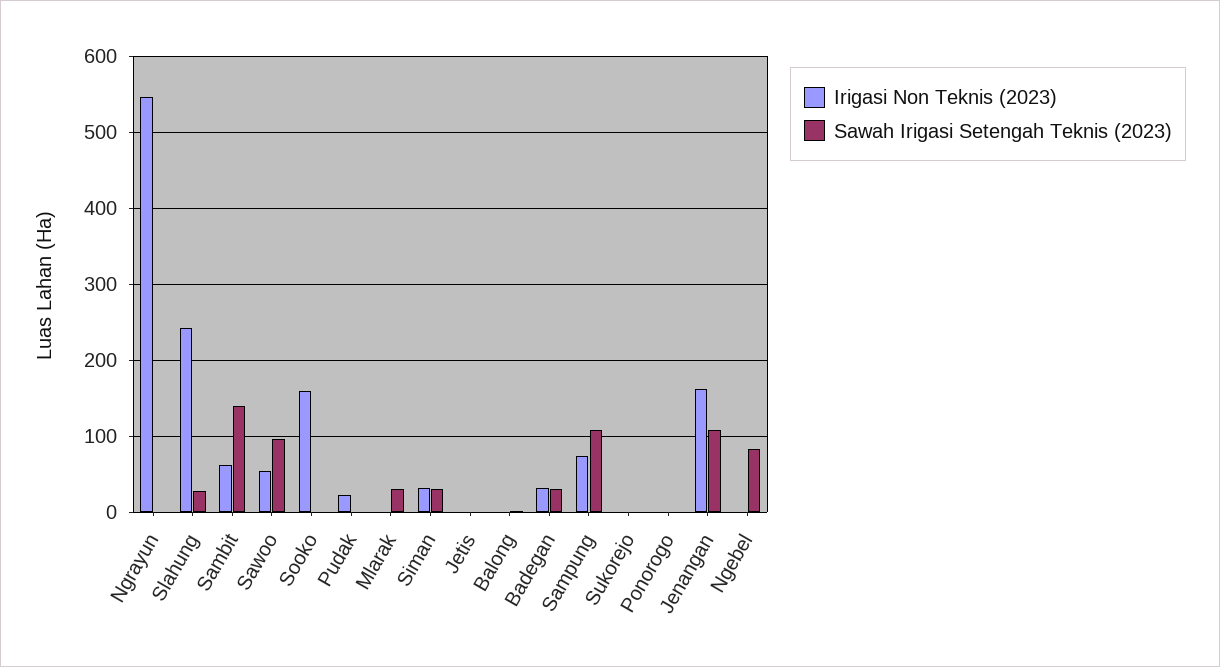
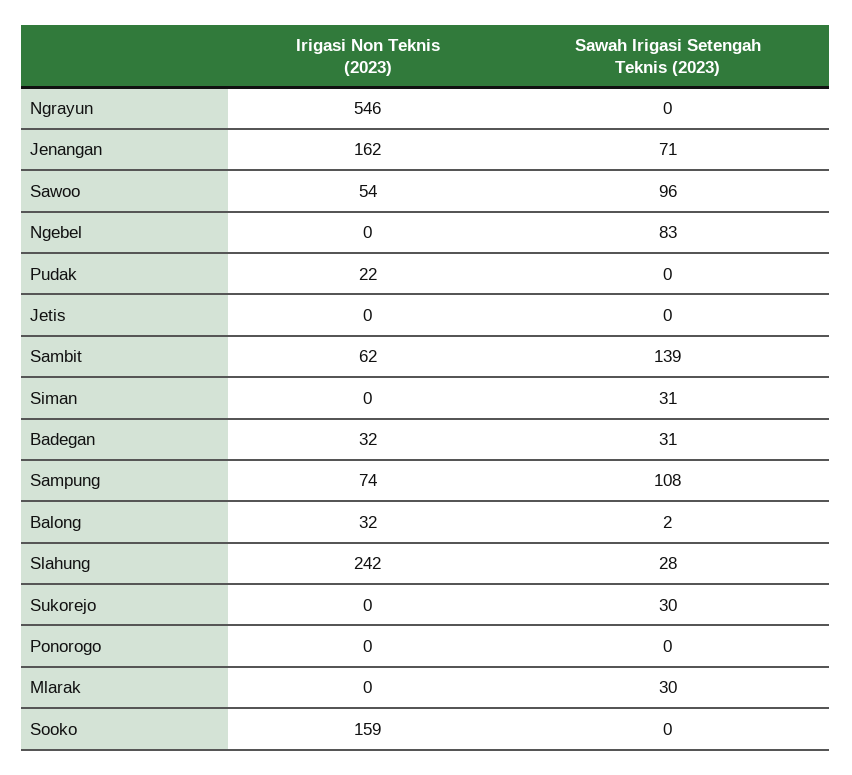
  {
    "Irigasi Non Teknis (2023)": {
      "Ngrayun": 546,
      "Slahung": 242,
      "Sambit": 62,
      "Sawoo": 54,
      "Sooko": 159,
      "Pudak": 22,
      "Mlarak": 0,
-     "Siman": 30,
+     "Siman": 0,
      "Jetis": 0,
-     "Balong": 0,
+     "Balong": 32,
      "Badegan": 32,
      "Sampung": 74,
      "Sukorejo": 0,
      "Ponorogo": 0,
      "Jenangan": 162,
      "Ngebel": 0
    },
    "Sawah Irigasi Setengah Teknis (2023)": {
      "Ngrayun": 0,
      "Slahung": 28,
      "Sambit": 139,
      "Sawoo": 96,
      "Sooko": 0,
      "Pudak": 0,
      "Mlarak": 30,
      "Siman": 31,
      "Jetis": 0,
      "Balong": 2,
      "Badegan": 31,
      "Sampung": 108,
-     "Sukorejo": 0,
+     "Sukorejo": 30,
      "Ponorogo": 0,
-     "Jenangan": 110,
+     "Jenangan": 71,
      "Ngebel": 83
    }
  }

